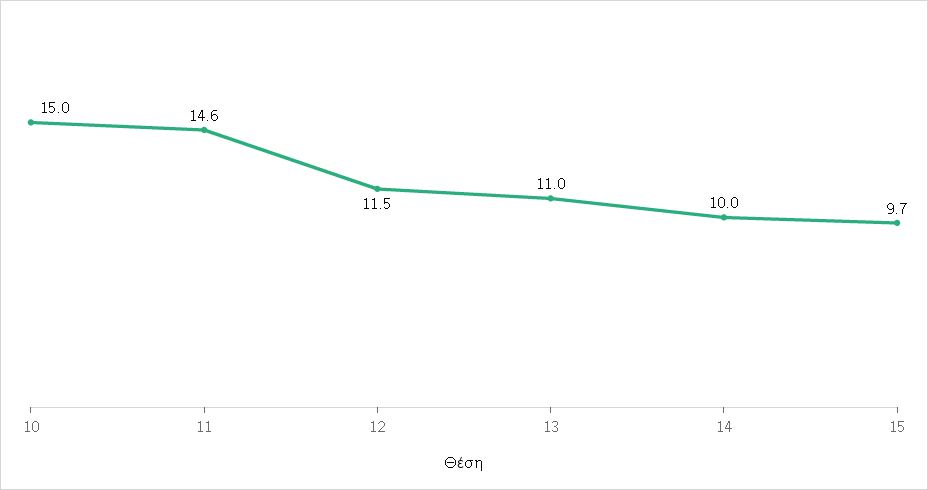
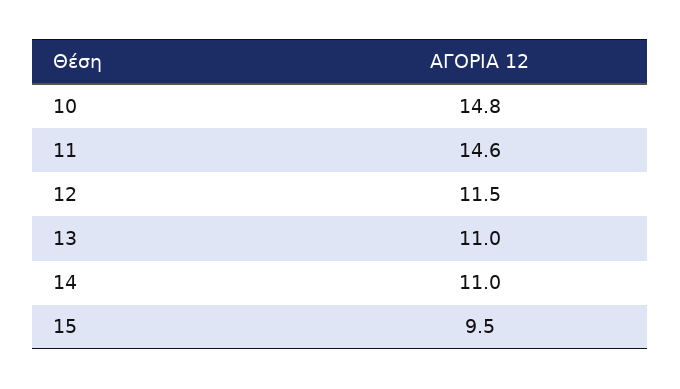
  {
-   "10": 15,
+   "10": 14.8,
    "11": 14.6,
    "12": 11.5,
    "13": 11,
-   "14": 10,
+   "14": 11,
-   "15": 9.7
+   "15": 9.5
  }

